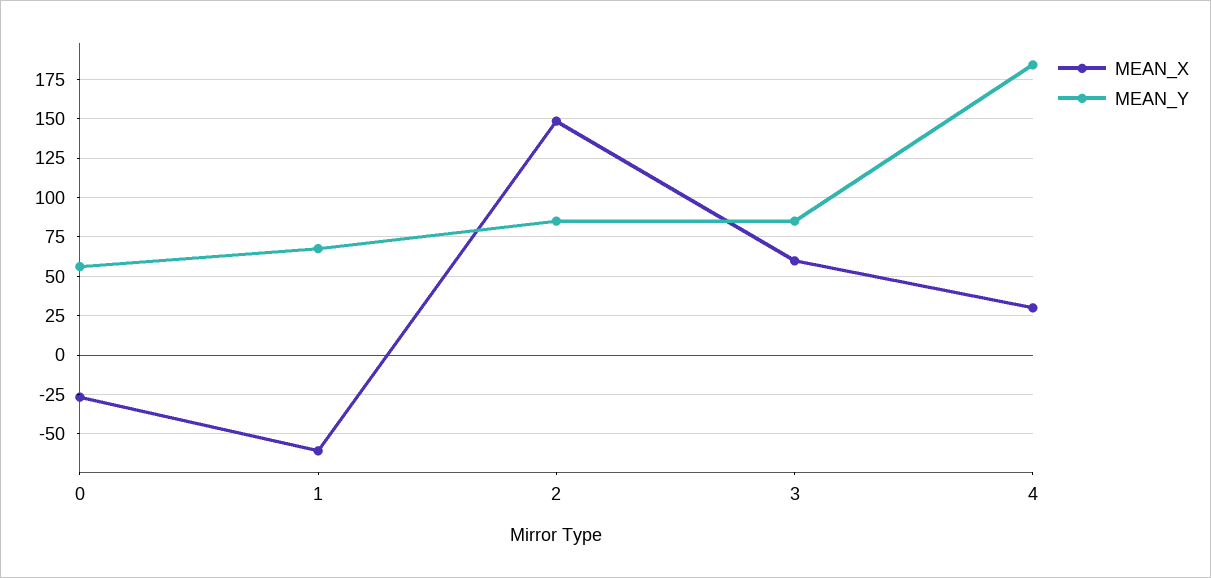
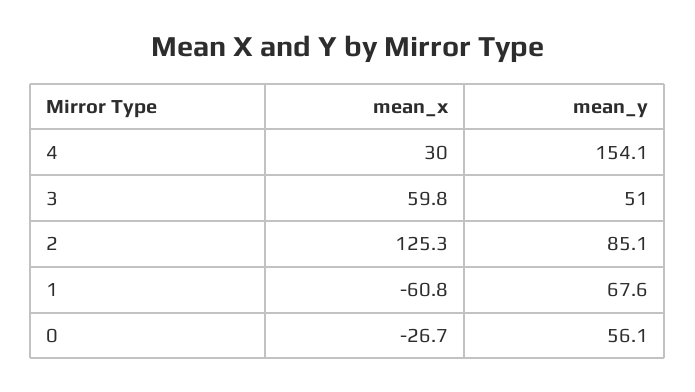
  {
    "MEAN_X": {
      "0": -26.7,
      "1": -60.8,
-     "2": 150,
+     "2": 125.3,
      "3": 59.8,
      "4": 30
    },
    "MEAN_Y": {
      "0": 56.1,
      "1": 67.6,
      "2": 85.1,
-     "3": 85,
+     "3": 51,
-     "4": 185
+     "4": 154.1
    }
  }

